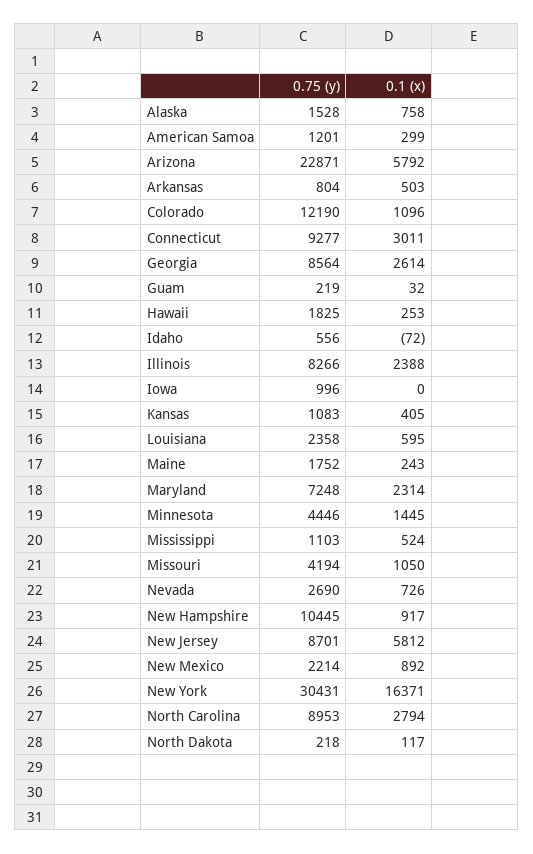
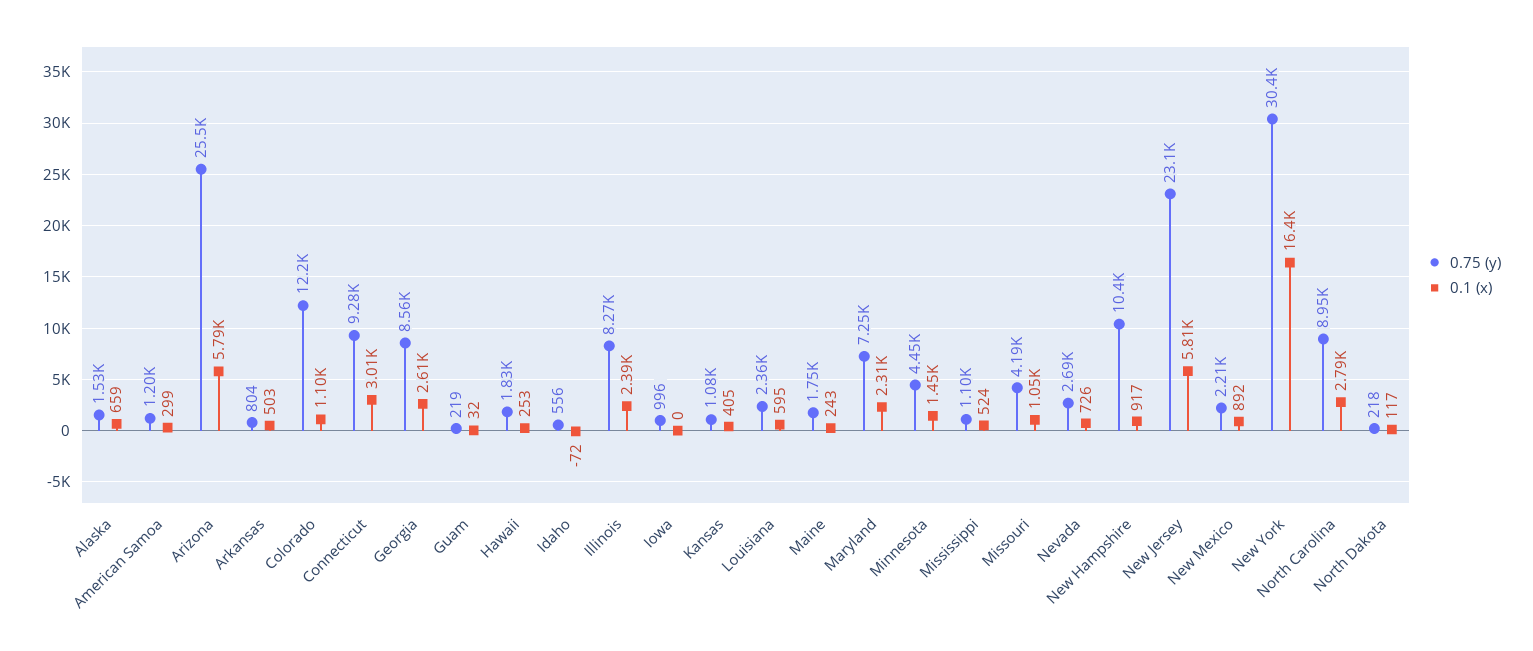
  {
    "0.75 (y)": {
      "Alaska": 1528,
      "American Samoa": 1201,
-     "Arizona": 22871,
+     "Arizona": 25500,
      "Arkansas": 804,
      "Colorado": 12190,
      "Connecticut": 9277,
      "Georgia": 8564,
      "Guam": 219,
      "Hawaii": 1825,
      "Idaho": 556,
      "Illinois": 8266,
      "Iowa": 996,
      "Kansas": 1083,
      "Louisiana": 2358,
      "Maine": 1752,
      "Maryland": 7248,
      "Minnesota": 4446,
      "Mississippi": 1103,
      "Missouri": 4194,
      "Nevada": 2690,
      "New Hampshire": 10445,
-     "New Jersey": 8701,
+     "New Jersey": 23100,
      "New Mexico": 2214,
      "New York": 30431,
      "North Carolina": 8953,
      "North Dakota": 218
    },
    "0.1 (x)": {
-     "Alaska": 758,
+     "Alaska": 659,
      "American Samoa": 299,
      "Arizona": 5792,
      "Arkansas": 503,
      "Colorado": 1096,
      "Connecticut": 3011,
      "Georgia": 2614,
      "Guam": 32,
      "Hawaii": 253,
      "Idaho": -72,
      "Illinois": 2388,
      "Iowa": 0,
      "Kansas": 405,
      "Louisiana": 595,
      "Maine": 243,
      "Maryland": 2314,
      "Minnesota": 1445,
      "Mississippi": 524,
      "Missouri": 1050,
      "Nevada": 726,
      "New Hampshire": 917,
      "New Jersey": 5812,
      "New Mexico": 892,
      "New York": 16371,
      "North Carolina": 2794,
      "North Dakota": 117
    }
  }

